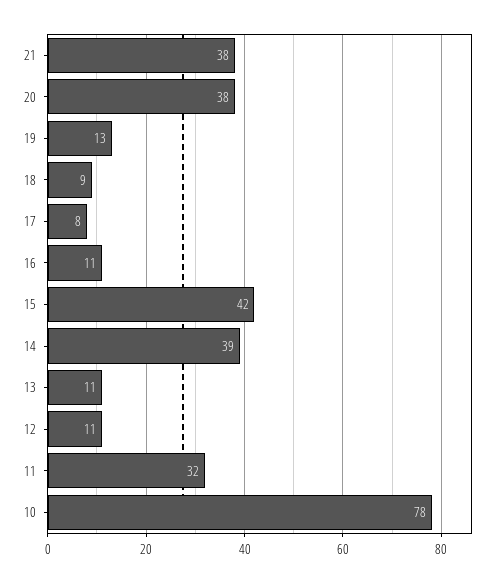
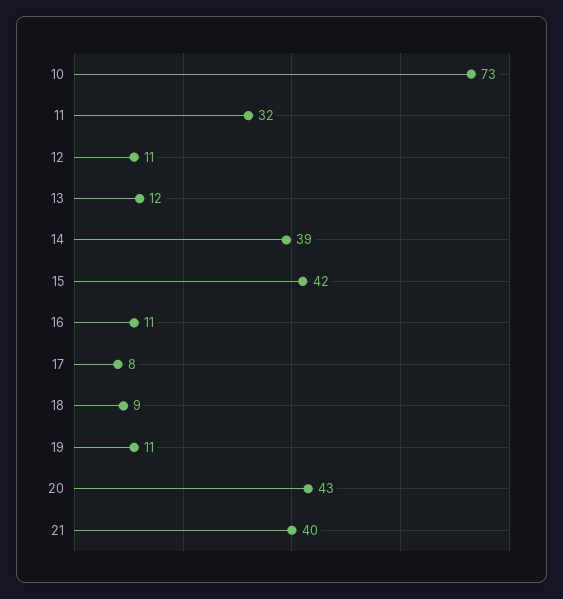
  {
-   "21": 38,
+   "21": 40,
-   "20": 38,
+   "20": 43,
-   "19": 13,
+   "19": 11,
    "18": 9,
    "17": 8,
    "16": 11,
    "15": 42,
    "14": 39,
-   "13": 11,
+   "13": 12,
    "12": 11,
    "11": 32,
-   "10": 78
+   "10": 73
  }

